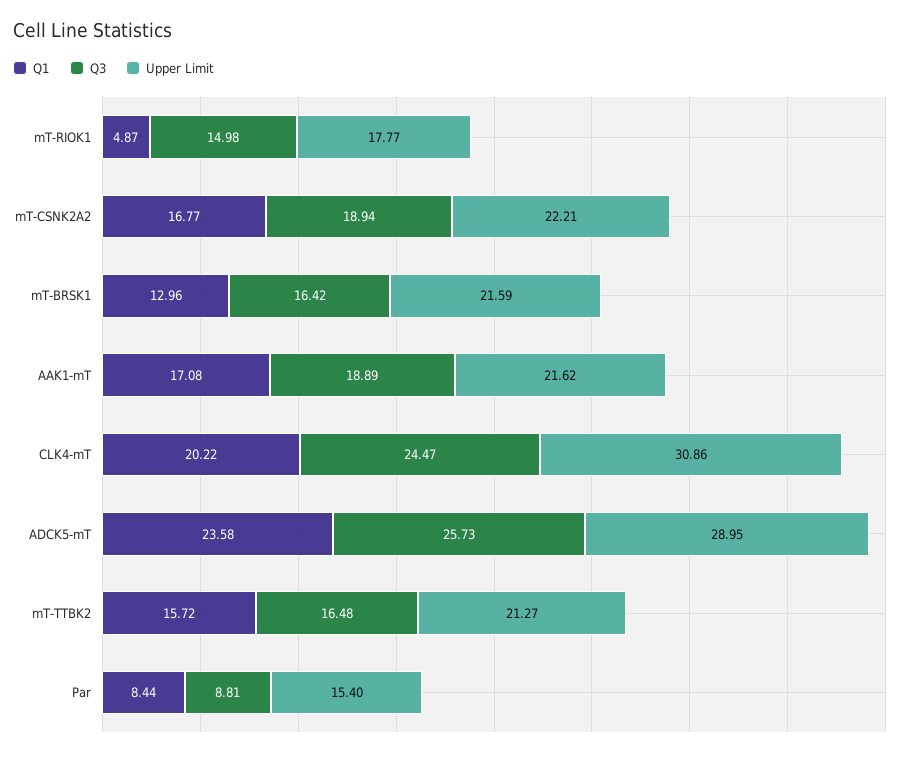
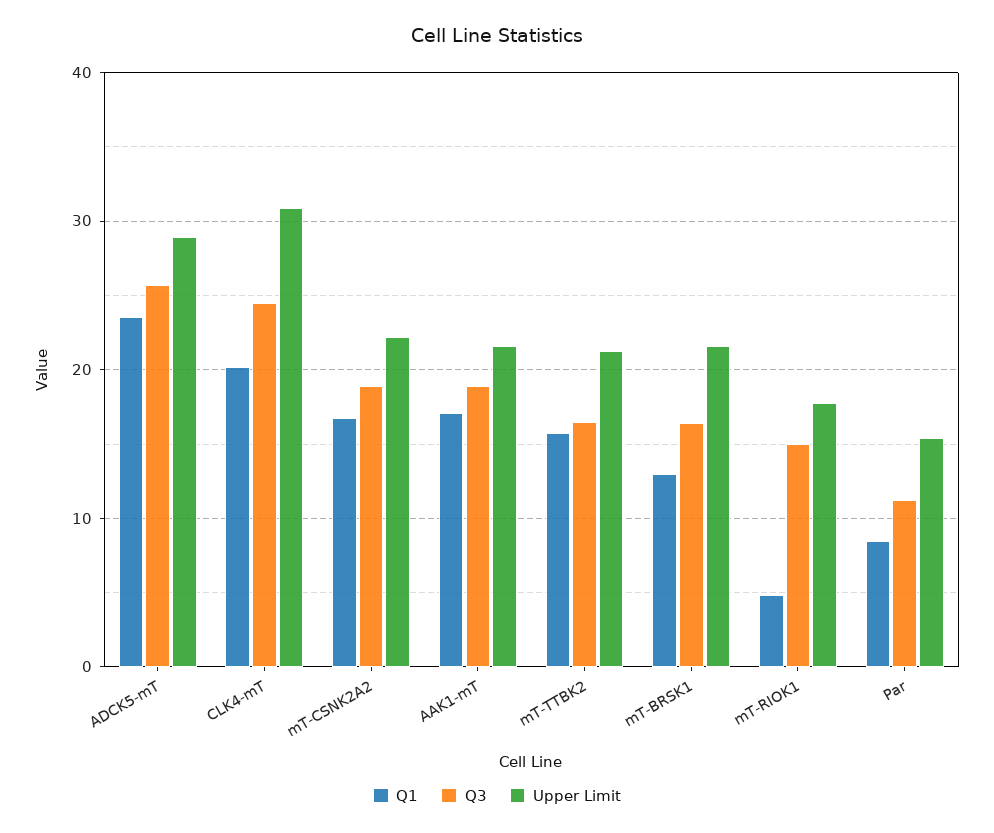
  {
    "Q1": {
      "mT-RIOK1": 4.87,
      "mT-CSNK2A2": 16.77,
      "mT-BRSK1": 12.96,
      "AAK1-mT": 17.08,
      "CLK4-mT": 20.22,
      "ADCK5-mT": 23.58,
      "mT-TTBK2": 15.72,
      "Par": 8.44
    },
    "Q3": {
      "mT-RIOK1": 14.98,
      "mT-CSNK2A2": 18.94,
      "mT-BRSK1": 16.42,
      "AAK1-mT": 18.89,
      "CLK4-mT": 24.47,
      "ADCK5-mT": 25.73,
      "mT-TTBK2": 16.48,
-     "Par": 8.81
+     "Par": 11
    },
    "Upper Limit": {
      "mT-RIOK1": 17.77,
      "mT-CSNK2A2": 22.21,
      "mT-BRSK1": 21.59,
      "AAK1-mT": 21.62,
      "CLK4-mT": 30.86,
      "ADCK5-mT": 28.95,
      "mT-TTBK2": 21.27,
      "Par": 15.4
    }
  }

